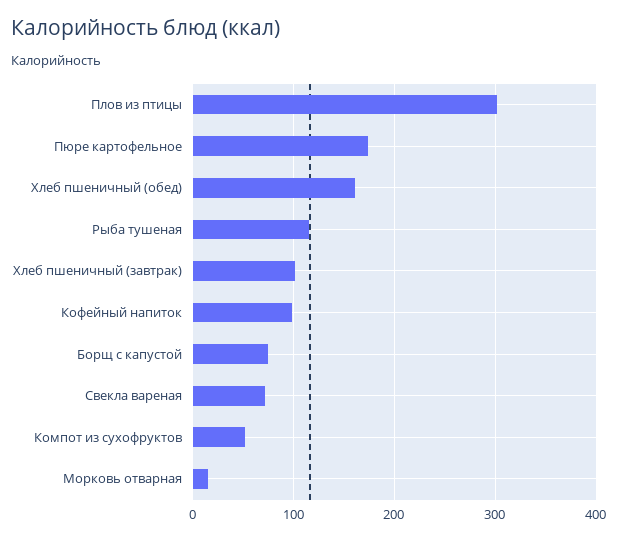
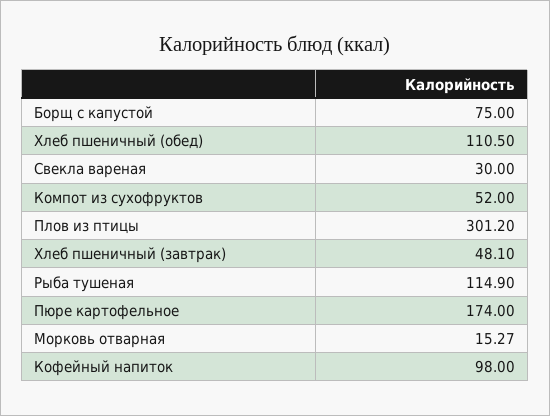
  {
    "Плов из птицы": 301.2,
    "Пюре картофельное": 174,
-   "Хлеб пшеничный (обед)": 160,
+   "Хлеб пшеничный (обед)": 110.5,
    "Рыба тушеная": 114.9,
-   "Хлеб пшеничный (завтрак)": 100,
+   "Хлеб пшеничный (завтрак)": 48.1,
    "Кофейный напиток": 98,
    "Борщ с капустой": 75,
-   "Свекла вареная": 70,
+   "Свекла вареная": 30,
    "Компот из сухофруктов": 52,
    "Морковь отварная": 15.27
  }

